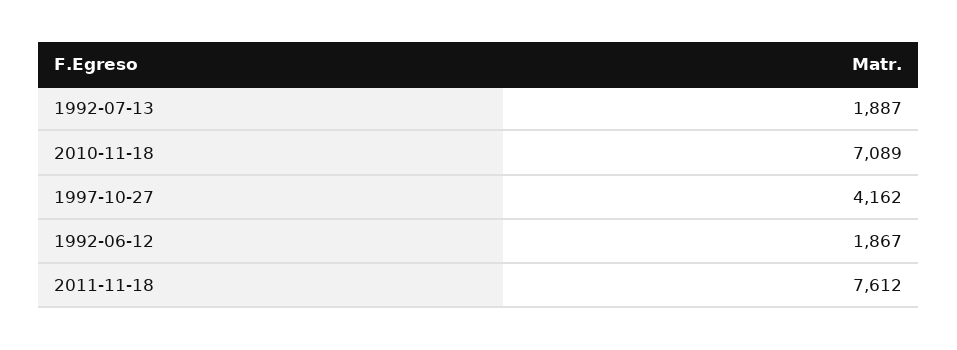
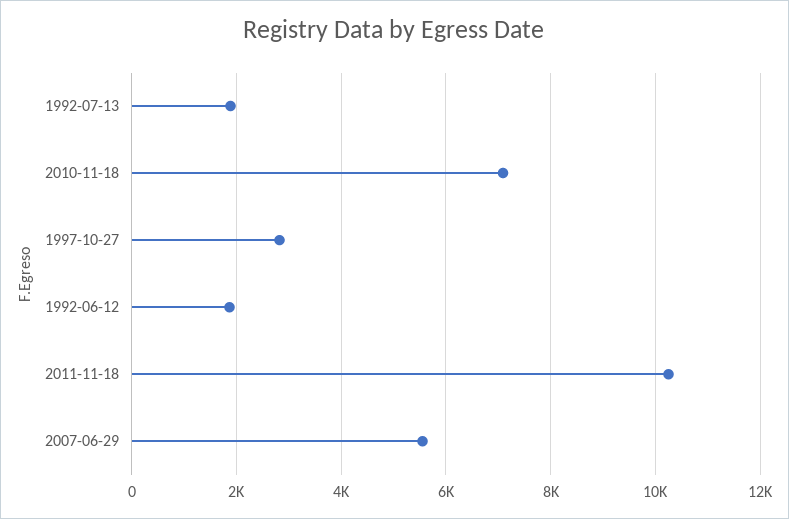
  {
    "1992-07-13": 1887,
    "2010-11-18": 7089,
-   "1997-10-27": 4162,
+   "1997-10-27": 2800,
    "1992-06-12": 1867,
-   "2011-11-18": 7612
+   "2011-11-18": 10200,
+   "2007-06-29": 5600
  }

